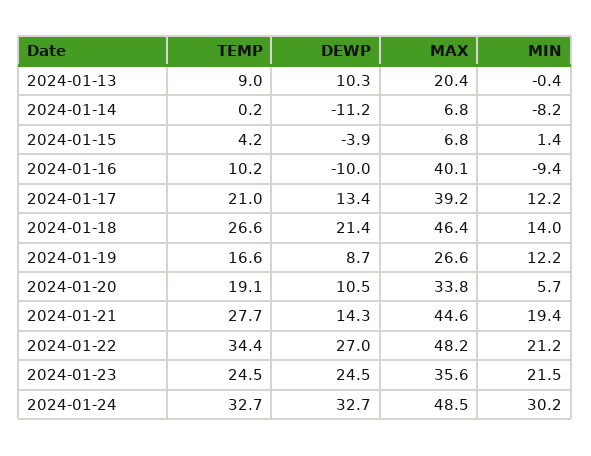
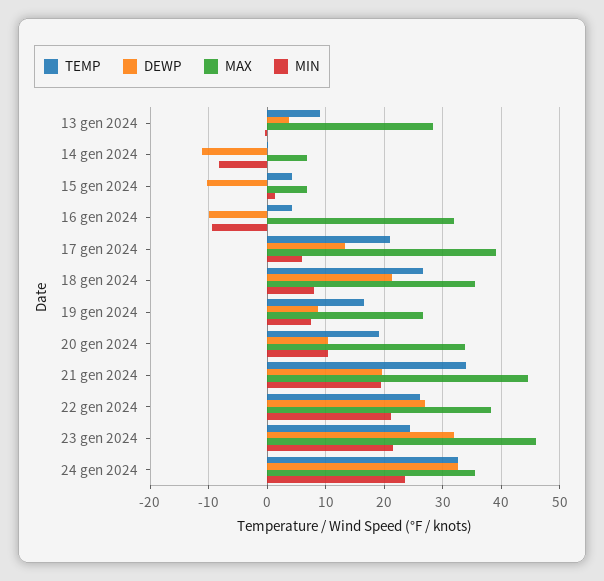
  {
    "TEMP": {
      "2024-01-13": 9,
      "2024-01-14": 0.2,
      "2024-01-15": 4.2,
-     "2024-01-16": 10.2,
+     "2024-01-16": 4,
      "2024-01-17": 21,
      "2024-01-18": 26.6,
      "2024-01-19": 16.6,
      "2024-01-20": 19.1,
-     "2024-01-21": 27.7,
+     "2024-01-21": 34,
-     "2024-01-22": 34.4,
+     "2024-01-22": 26,
      "2024-01-23": 24.5,
      "2024-01-24": 32.7
    },
    "DEWP": {
-     "2024-01-13": 10.3,
+     "2024-01-13": 4,
      "2024-01-14": -11.2,
-     "2024-01-15": -3.9,
+     "2024-01-15": -10,
      "2024-01-16": -10,
      "2024-01-17": 13.4,
      "2024-01-18": 21.4,
      "2024-01-19": 8.7,
      "2024-01-20": 10.5,
-     "2024-01-21": 14.3,
+     "2024-01-21": 20,
      "2024-01-22": 27,
-     "2024-01-23": 24.5,
+     "2024-01-23": 32,
      "2024-01-24": 32.7
    },
    "MAX": {
-     "2024-01-13": 20.4,
+     "2024-01-13": 28,
      "2024-01-14": 6.8,
      "2024-01-15": 6.8,
-     "2024-01-16": 40.1,
+     "2024-01-16": 32,
      "2024-01-17": 39.2,
-     "2024-01-18": 46.4,
+     "2024-01-18": 36,
      "2024-01-19": 26.6,
      "2024-01-20": 33.8,
      "2024-01-21": 44.6,
-     "2024-01-22": 48.2,
+     "2024-01-22": 38,
-     "2024-01-23": 35.6,
+     "2024-01-23": 46,
-     "2024-01-24": 48.5
+     "2024-01-24": 36
    },
    "MIN": {
      "2024-01-13": -0.4,
      "2024-01-14": -8.2,
      "2024-01-15": 1.4,
      "2024-01-16": -9.4,
-     "2024-01-17": 12.2,
+     "2024-01-17": 6,
-     "2024-01-18": 14,
+     "2024-01-18": 8,
-     "2024-01-19": 12.2,
+     "2024-01-19": 8,
-     "2024-01-20": 5.7,
+     "2024-01-20": 10,
      "2024-01-21": 19.4,
      "2024-01-22": 21.2,
      "2024-01-23": 21.5,
-     "2024-01-24": 30.2
+     "2024-01-24": 24
    }
  }

